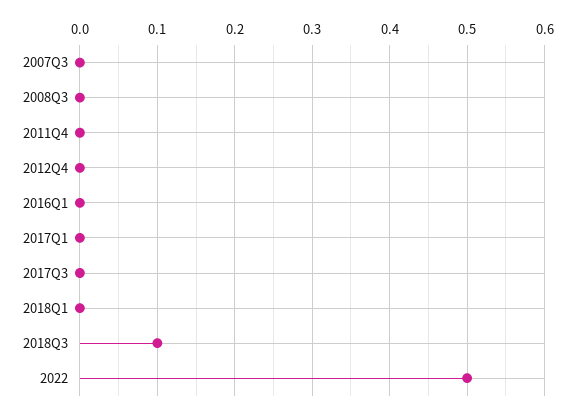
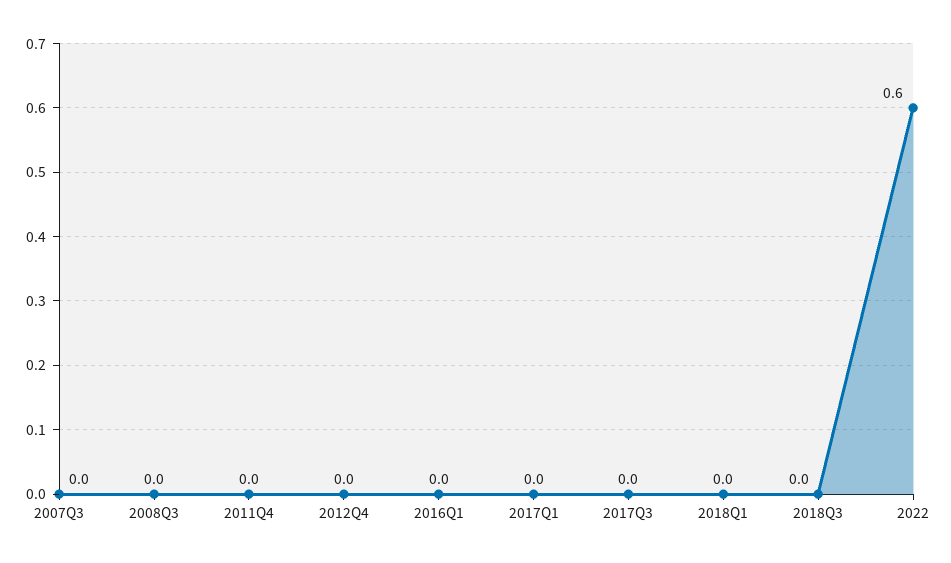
  {
    "2007Q3": 0,
    "2008Q3": 0,
    "2011Q4": 0,
    "2012Q4": 0,
    "2016Q1": 0,
    "2017Q1": 0,
    "2017Q3": 0,
    "2018Q1": 0,
-   "2018Q3": 0.1,
+   "2018Q3": 0,
-   "2022": 0.5
+   "2022": 0.6
  }

